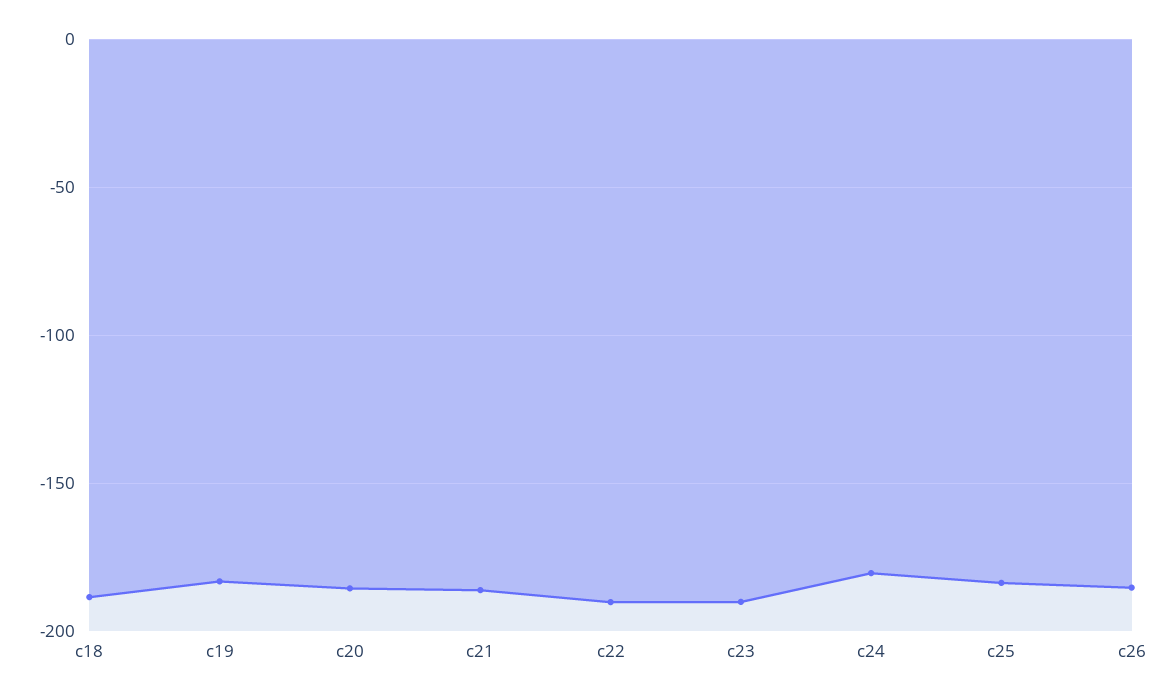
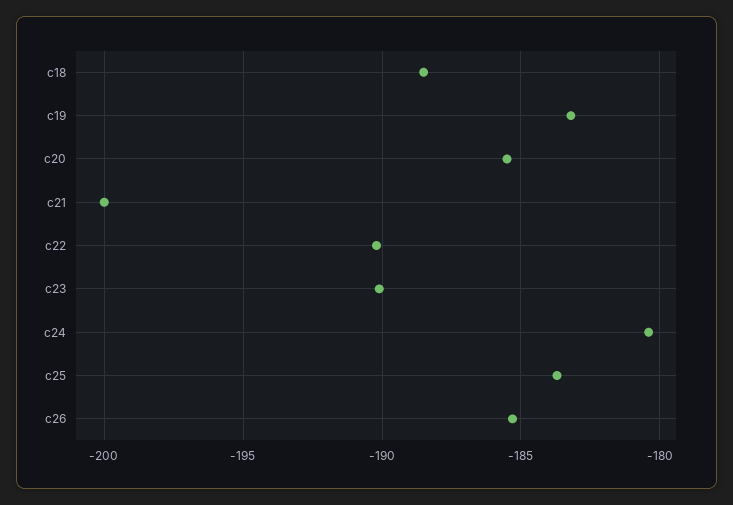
  {
    "c18": -188.5,
    "c19": -183,
    "c20": -185.5,
-   "c21": -185,
+   "c21": -200,
    "c22": -190,
    "c23": -190,
    "c24": -180.5,
    "c25": -183.5,
    "c26": -185.5
  }

